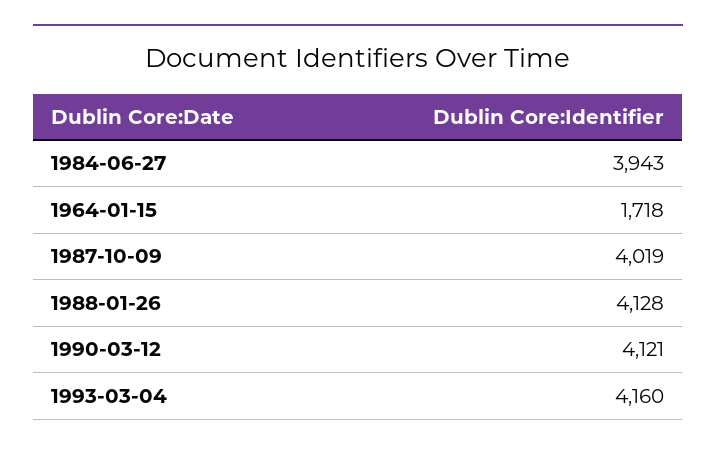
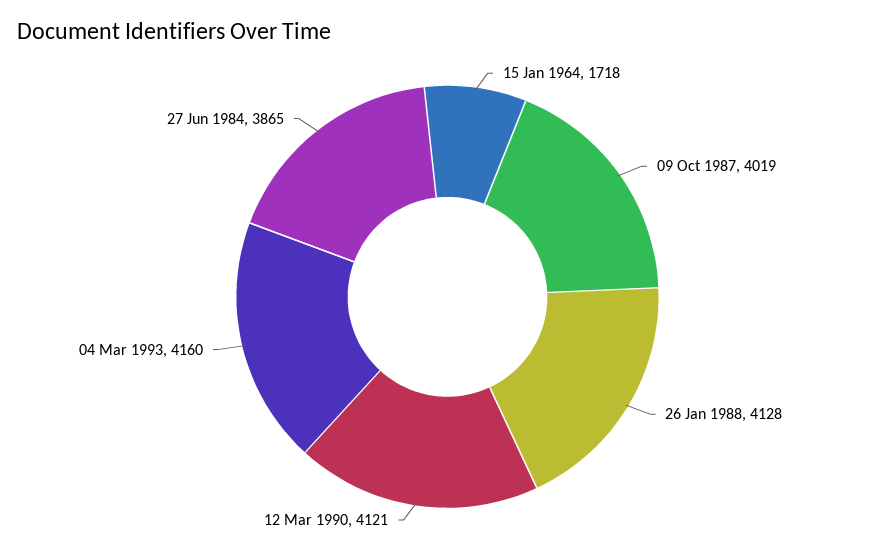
  {
-   "1984-06-27": 3943,
+   "1984-06-27": 3865,
    "1964-01-15": 1718,
    "1987-10-09": 4019,
    "1988-01-26": 4128,
    "1990-03-12": 4121,
    "1993-03-04": 4160
  }

